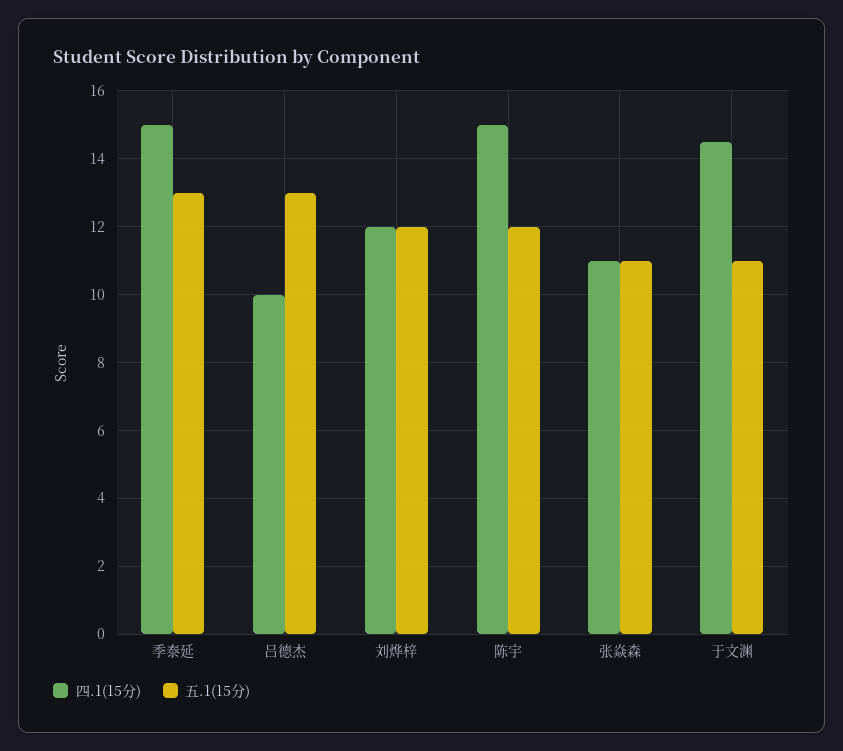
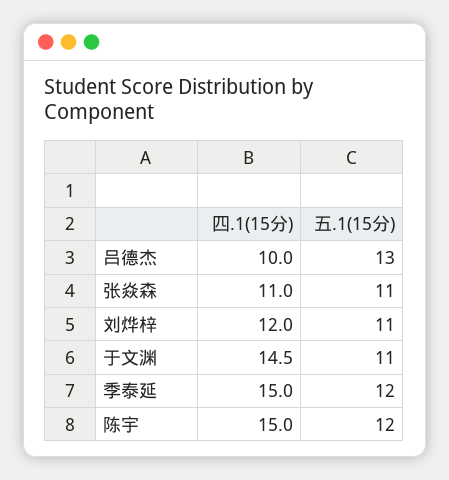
  {
    "四.1(15分)": {
      "季泰延": 15,
      "吕德杰": 10,
      "刘烨梓": 12,
      "陈宇": 15,
      "张焱森": 11,
      "于文渊": 14.5
    },
    "五.1(15分)": {
-     "季泰延": 13,
+     "季泰延": 12,
      "吕德杰": 13,
-     "刘烨梓": 12,
+     "刘烨梓": 11,
      "陈宇": 12,
      "张焱森": 11,
      "于文渊": 11
    }
  }

